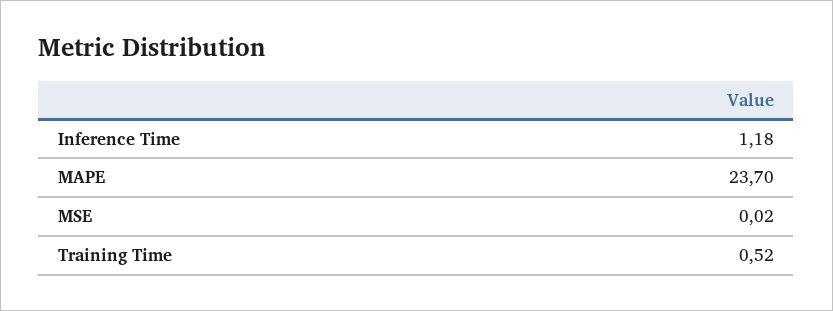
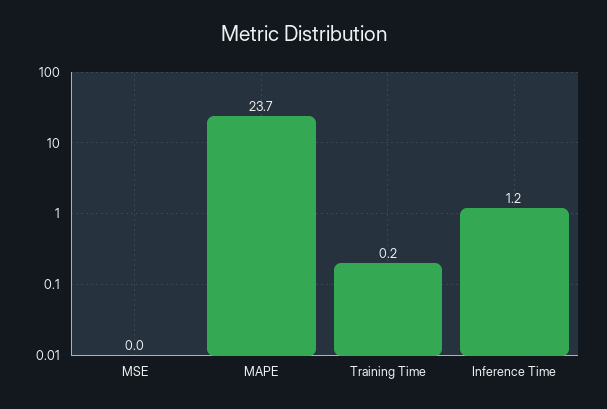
  {
    "Inference Time": 1.18,
    "MAPE": 23.7,
    "MSE": 0.02,
-   "Training Time": 0.52
+   "Training Time": 0.2
  }

